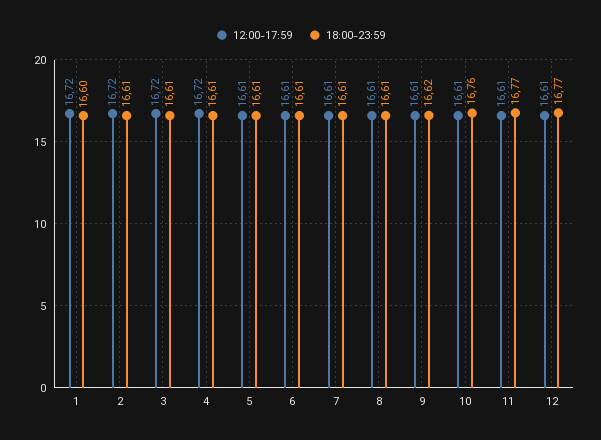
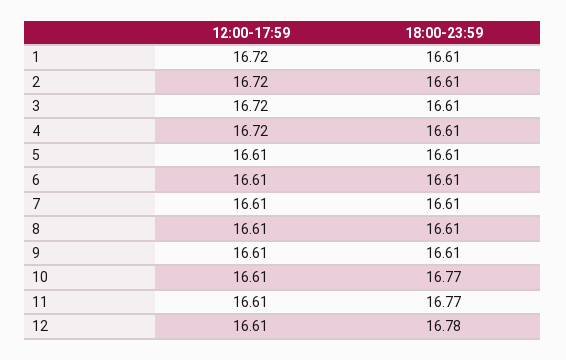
  {
    "12:00-17:59": {
      "1": 16.72,
      "2": 16.72,
      "3": 16.72,
      "4": 16.72,
      "5": 16.61,
      "6": 16.61,
      "7": 16.61,
      "8": 16.61,
      "9": 16.61,
      "10": 16.61,
      "11": 16.61,
      "12": 16.61
    },
    "18:00-23:59": {
-     "1": 16.6,
+     "1": 16.61,
      "2": 16.61,
      "3": 16.61,
      "4": 16.61,
      "5": 16.61,
      "6": 16.61,
      "7": 16.61,
      "8": 16.61,
-     "9": 16.62,
+     "9": 16.61,
-     "10": 16.76,
+     "10": 16.77,
      "11": 16.77,
-     "12": 16.77
+     "12": 16.78
    }
  }

